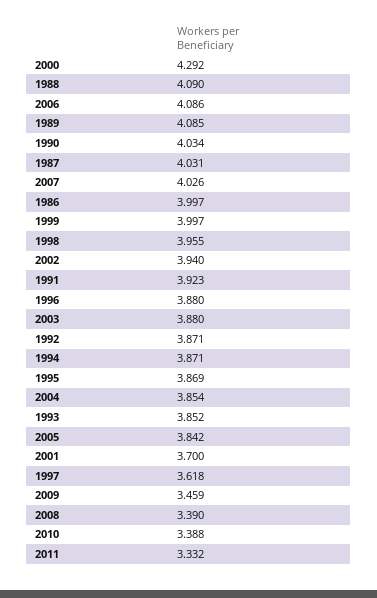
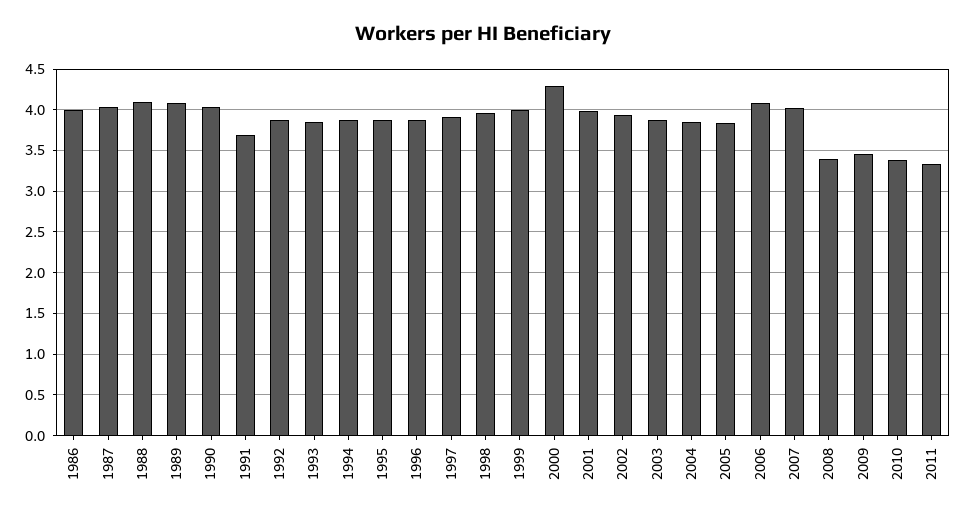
  {
    "2000": 4.292,
    "1988": 4.09,
    "2006": 4.086,
    "1989": 4.085,
    "1990": 4.034,
    "1987": 4.031,
    "2007": 4.026,
    "1986": 3.997,
    "1999": 3.997,
    "1998": 3.955,
    "2002": 3.94,
-   "1991": 3.923,
+   "1991": 3.7,
    "1996": 3.88,
    "2003": 3.88,
    "1992": 3.871,
    "1994": 3.871,
    "1995": 3.869,
    "2004": 3.854,
    "1993": 3.852,
    "2005": 3.842,
-   "2001": 3.7,
+   "2001": 4,
-   "1997": 3.618,
+   "1997": 3.9,
    "2009": 3.459,
    "2008": 3.39,
    "2010": 3.388,
    "2011": 3.332
  }

